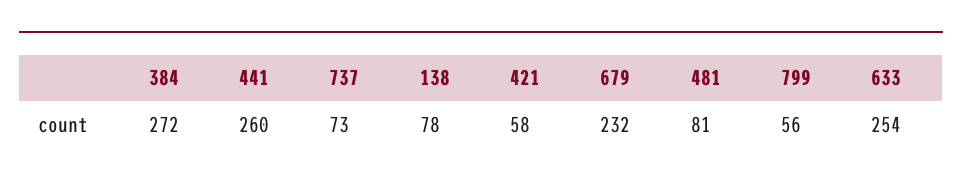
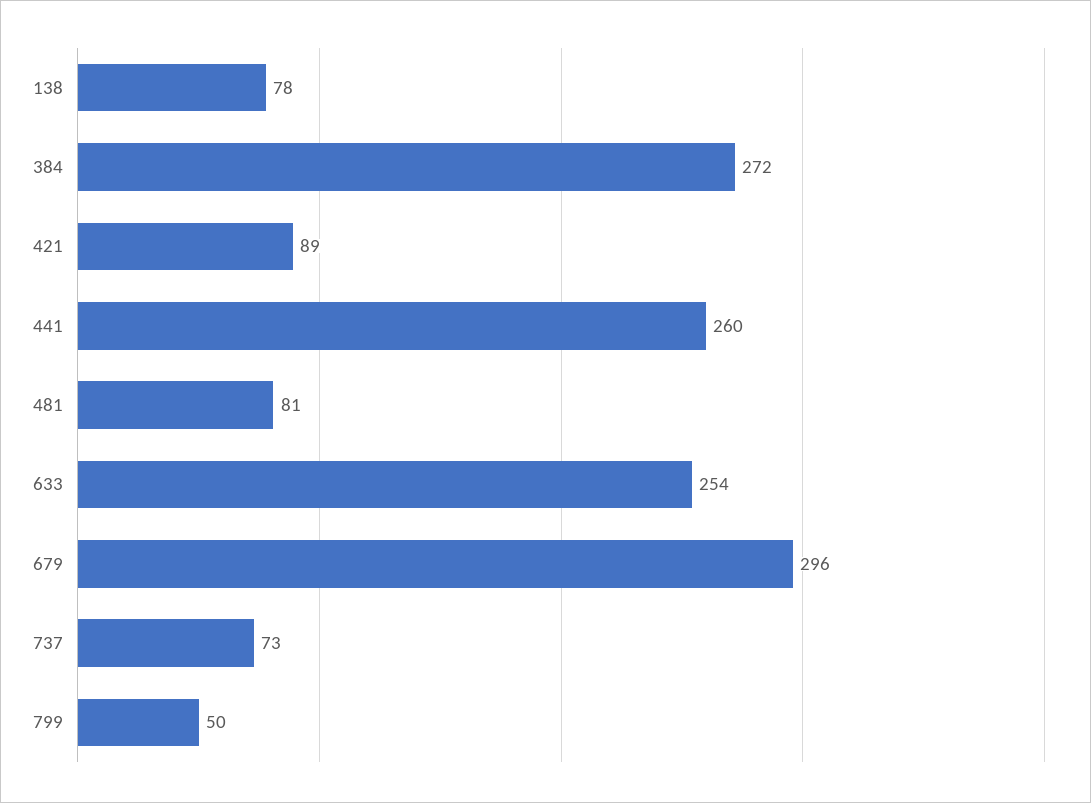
  {
    "384": 272,
    "441": 260,
    "737": 73,
    "138": 78,
-   "421": 58,
+   "421": 89,
-   "679": 232,
+   "679": 296,
    "481": 81,
-   "799": 56,
+   "799": 50,
    "633": 254
  }

